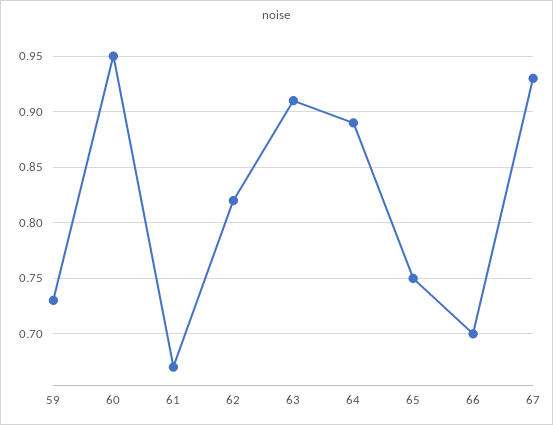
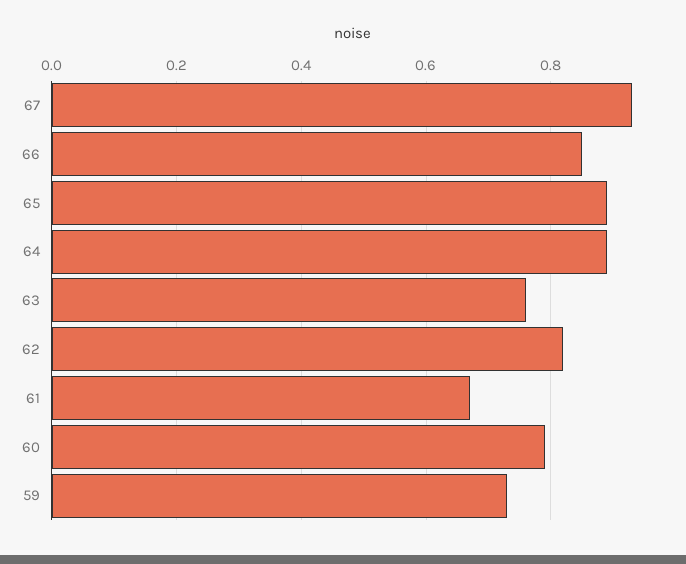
  {
    "59": 0.73,
-   "60": 0.95,
+   "60": 0.8,
    "61": 0.67,
    "62": 0.82,
-   "63": 0.91,
+   "63": 0.75,
    "64": 0.89,
-   "65": 0.75,
+   "65": 0.9,
-   "66": 0.7,
+   "66": 0.85,
    "67": 0.93
  }

